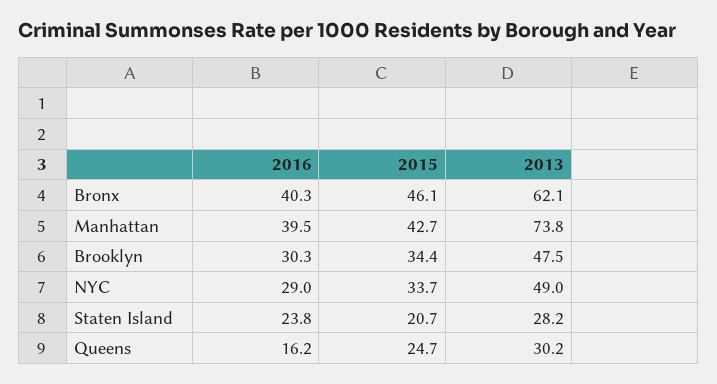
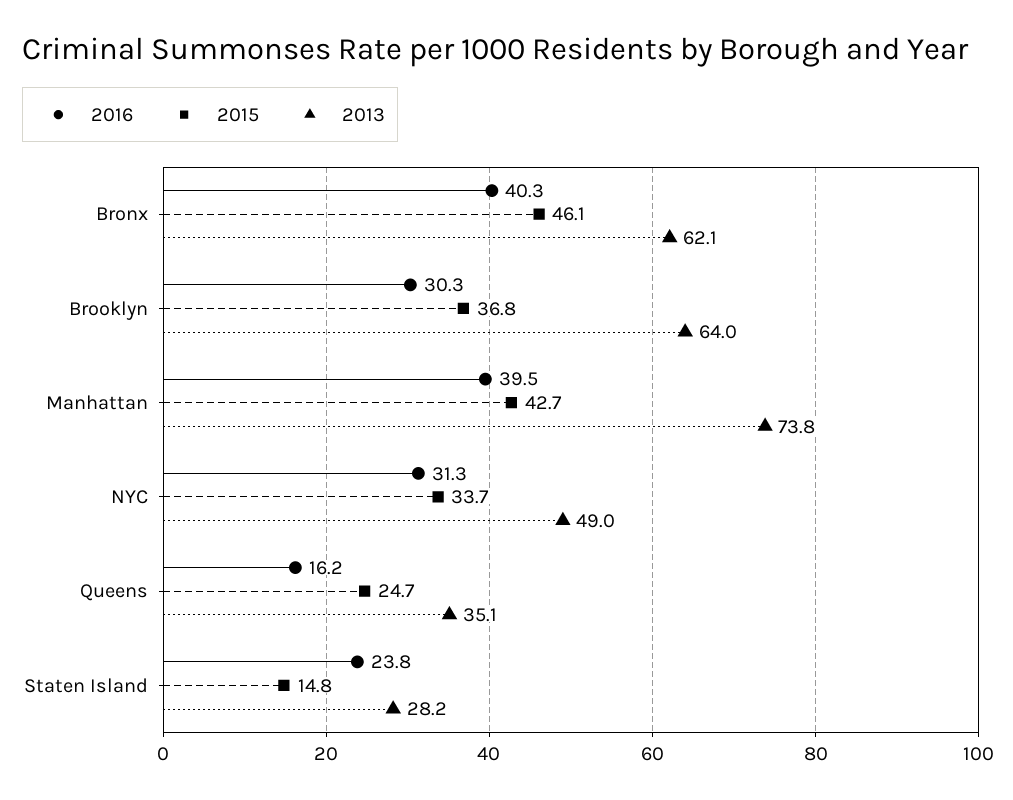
  {
    "2016": {
      "Bronx": 40.3,
      "Manhattan": 39.5,
      "Brooklyn": 30.3,
-     "NYC": 29,
+     "NYC": 31.3,
      "Staten Island": 23.8,
      "Queens": 16.2
    },
    "2015": {
      "Bronx": 46.1,
      "Manhattan": 42.7,
-     "Brooklyn": 34.4,
+     "Brooklyn": 36.8,
      "NYC": 33.7,
-     "Staten Island": 20.7,
+     "Staten Island": 14.8,
      "Queens": 24.7
    },
    "2013": {
      "Bronx": 62.1,
      "Manhattan": 73.8,
-     "Brooklyn": 47.5,
+     "Brooklyn": 64,
      "NYC": 49,
      "Staten Island": 28.2,
-     "Queens": 30.2
+     "Queens": 35.1
    }
  }

